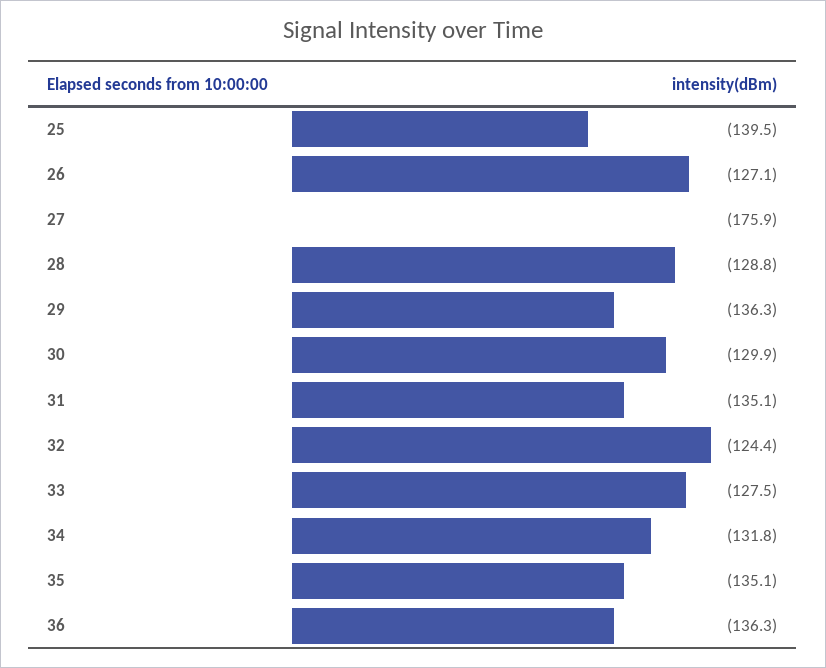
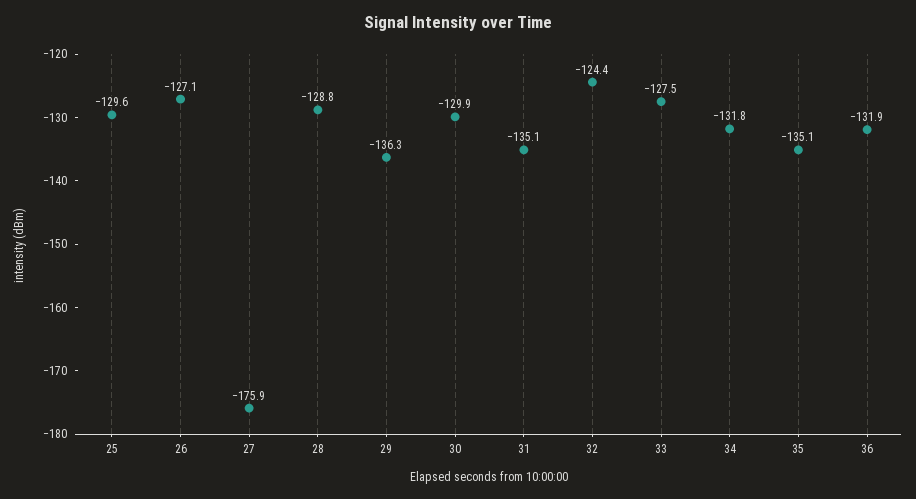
  {
-   "25": -139.5,
+   "25": -129.6,
    "26": -127.1,
    "27": -175.9,
    "28": -128.8,
    "29": -136.3,
    "30": -129.9,
    "31": -135.1,
    "32": -124.4,
    "33": -127.5,
    "34": -131.8,
    "35": -135.1,
-   "36": -136.3
+   "36": -131.9
  }

